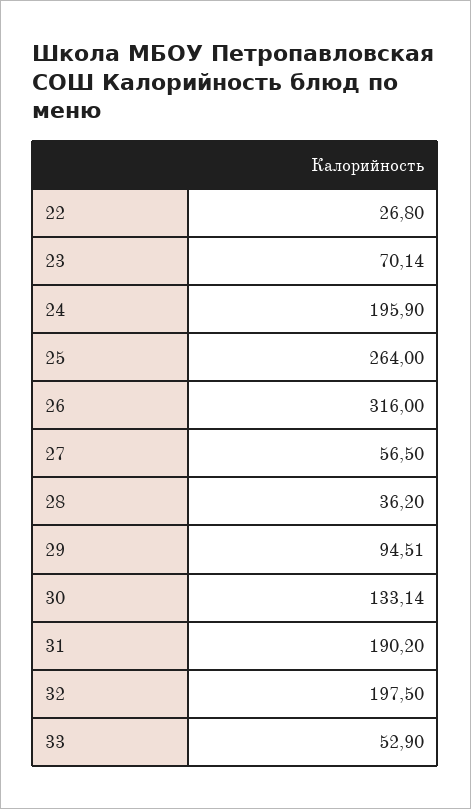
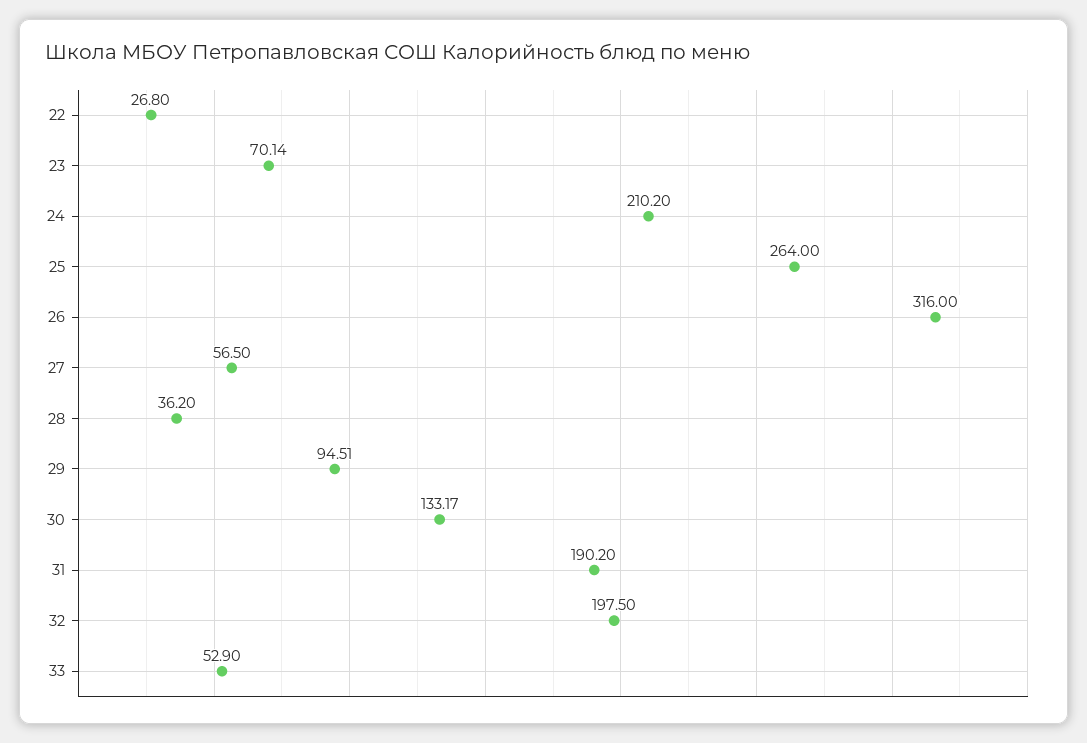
  {
    "22": 26.8,
    "23": 70.14,
-   "24": 195.9,
+   "24": 210.2,
    "25": 264,
    "26": 316,
    "27": 56.5,
    "28": 36.2,
    "29": 94.51,
-   "30": 133.14,
+   "30": 133.17,
    "31": 190.2,
    "32": 197.5,
    "33": 52.9
  }

